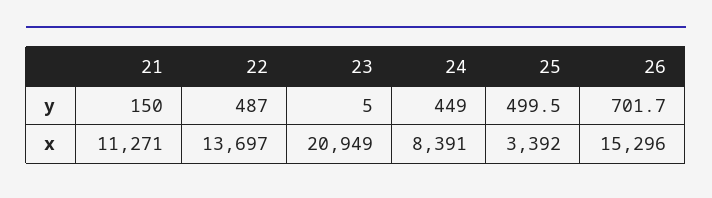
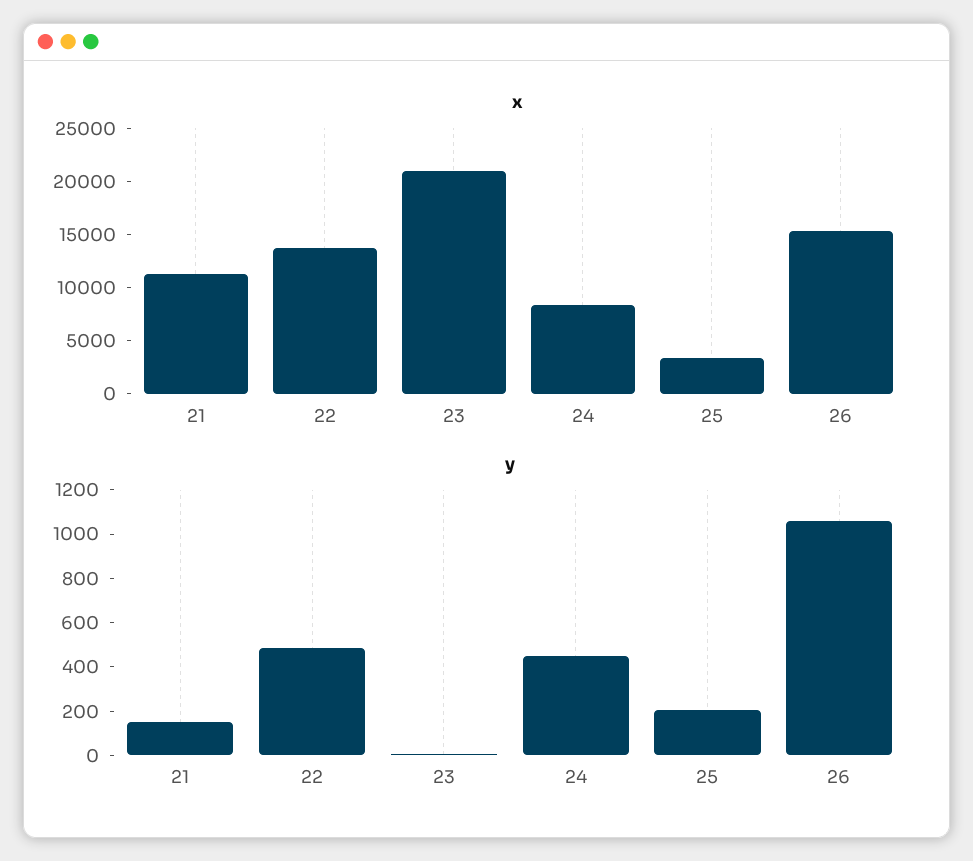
  {
    "y": {
      "21": 150,
      "22": 487,
      "23": 5,
      "24": 449,
-     "25": 499.5,
+     "25": 200,
-     "26": 701.7
+     "26": 1050
    },
    "x": {
      "21": 11271,
      "22": 13697,
      "23": 20949,
      "24": 8391,
      "25": 3392,
      "26": 15296
    }
  }

